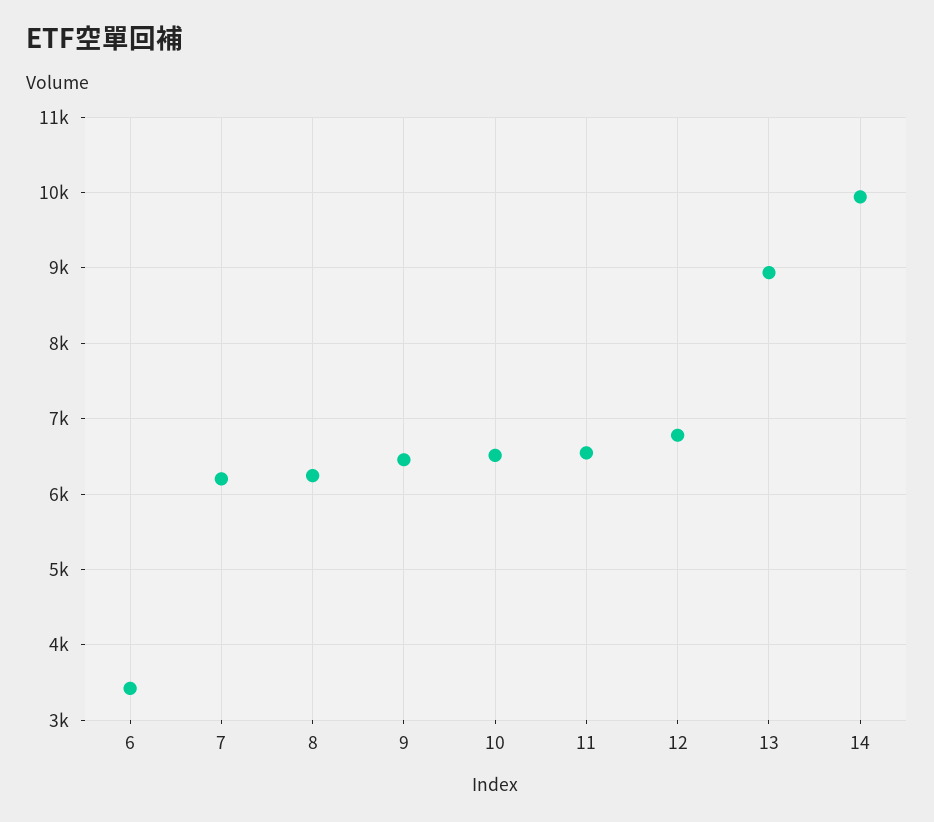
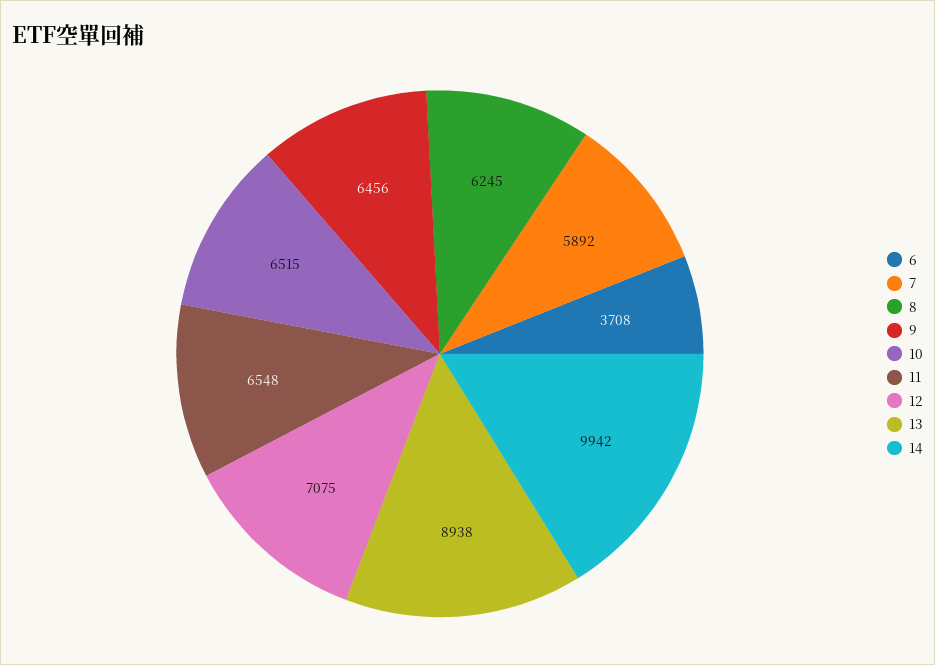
  {
-   "6": 3400,
+   "6": 3708,
-   "7": 6200,
+   "7": 5892,
    "8": 6245,
    "9": 6456,
    "10": 6515,
    "11": 6548,
-   "12": 6800,
+   "12": 7075,
    "13": 8938,
    "14": 9942
  }

